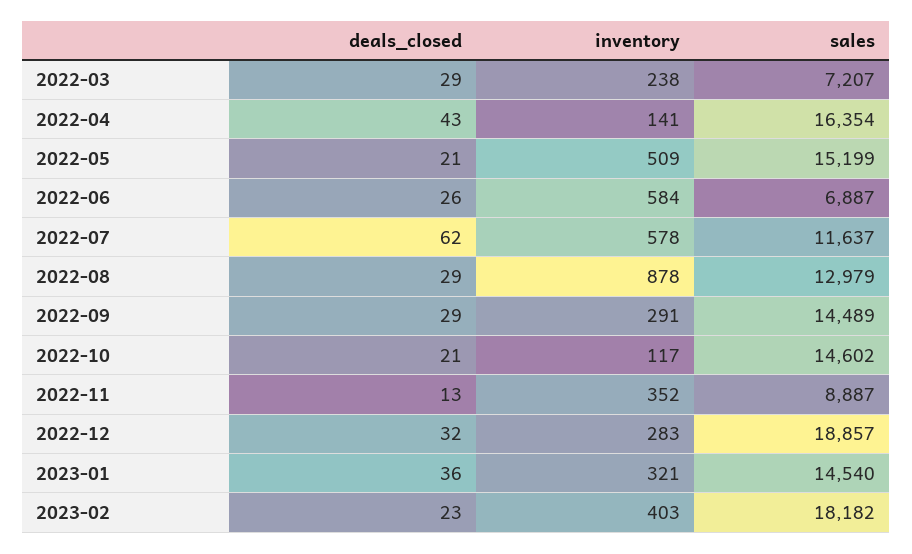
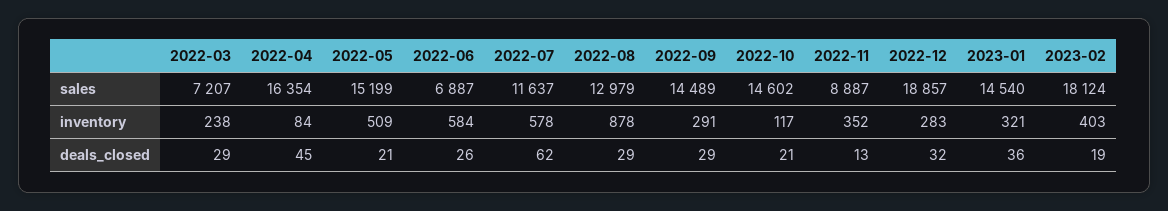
  {
    "deals_closed": {
      "2022-03": 29,
-     "2022-04": 43,
+     "2022-04": 45,
      "2022-05": 21,
      "2022-06": 26,
      "2022-07": 62,
      "2022-08": 29,
      "2022-09": 29,
      "2022-10": 21,
      "2022-11": 13,
      "2022-12": 32,
      "2023-01": 36,
-     "2023-02": 23
+     "2023-02": 19
    },
    "inventory": {
      "2022-03": 238,
-     "2022-04": 141,
+     "2022-04": 84,
      "2022-05": 509,
      "2022-06": 584,
      "2022-07": 578,
      "2022-08": 878,
      "2022-09": 291,
      "2022-10": 117,
      "2022-11": 352,
      "2022-12": 283,
      "2023-01": 321,
      "2023-02": 403
    },
    "sales": {
      "2022-03": 7207,
      "2022-04": 16354,
      "2022-05": 15199,
      "2022-06": 6887,
      "2022-07": 11637,
      "2022-08": 12979,
      "2022-09": 14489,
      "2022-10": 14602,
      "2022-11": 8887,
      "2022-12": 18857,
      "2023-01": 14540,
-     "2023-02": 18182
+     "2023-02": 18124
    }
  }

